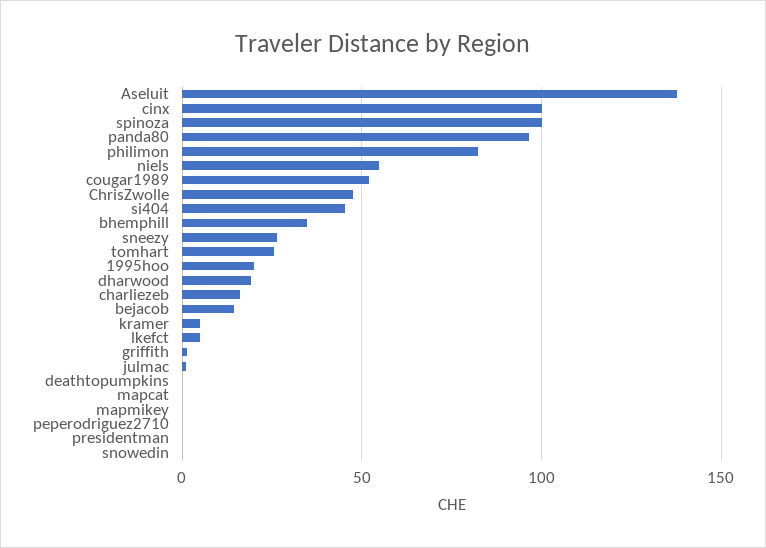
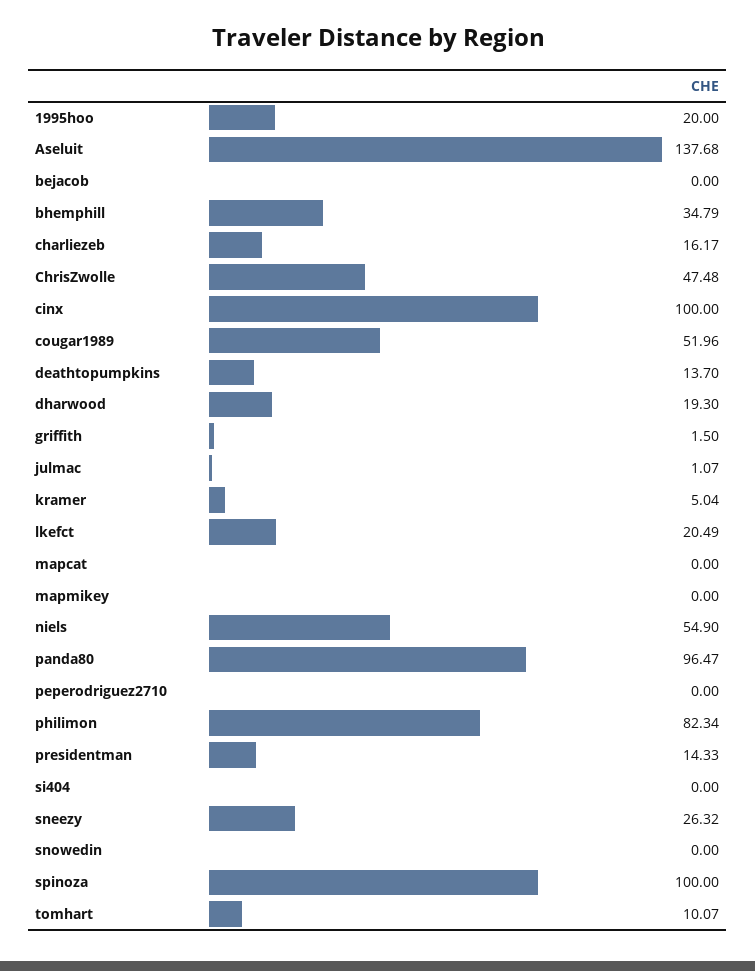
  {
    "Aseluit": 137.68,
    "cinx": 100,
    "spinoza": 100,
    "panda80": 96.47,
    "philimon": 82.34,
    "niels": 54.9,
    "cougar1989": 51.96,
    "ChrisZwolle": 47.48,
-   "si404": 45,
+   "si404": 0,
    "bhemphill": 34.79,
    "sneezy": 26.32,
-   "tomhart": 25,
+   "tomhart": 10.07,
    "1995hoo": 20,
    "dharwood": 19.3,
    "charliezeb": 16.17,
-   "bejacob": 15,
+   "bejacob": 0,
    "kramer": 5.04,
-   "lkefct": 5,
+   "lkefct": 20.49,
    "griffith": 1.5,
    "julmac": 1.07,
-   "deathtopumpkins": 0,
+   "deathtopumpkins": 13.7,
    "mapcat": 0,
    "mapmikey": 0,
    "peperodriguez2710": 0,
-   "presidentman": 0,
+   "presidentman": 14.33,
    "snowedin": 0
  }

